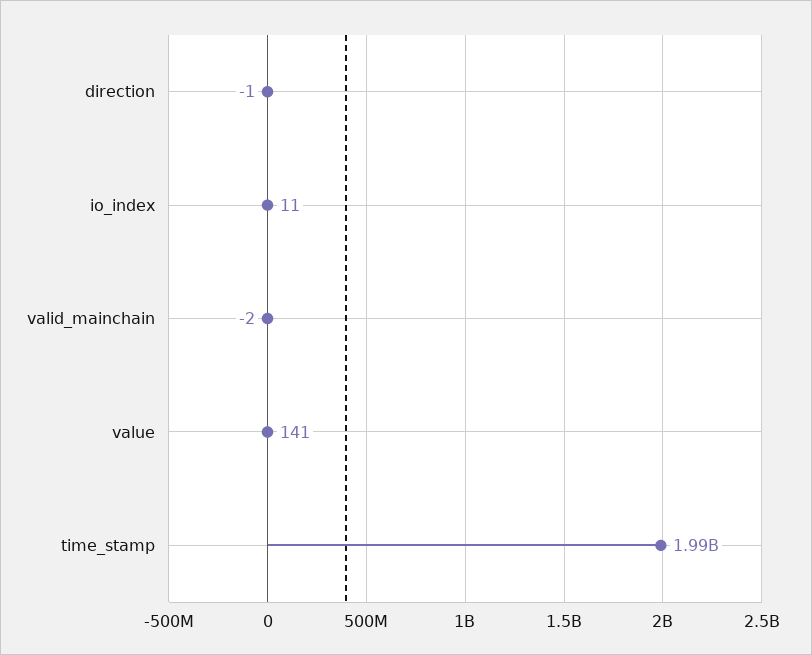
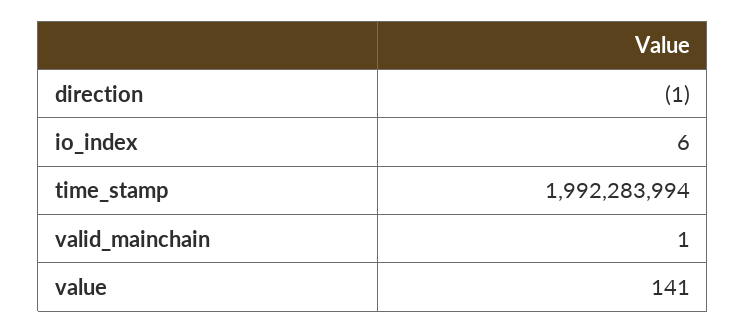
  {
    "direction": -1,
-   "io_index": 11,
+   "io_index": 6,
-   "valid_mainchain": -2,
+   "valid_mainchain": 1,
    "value": 141,
    "time_stamp": 1992283994
  }

